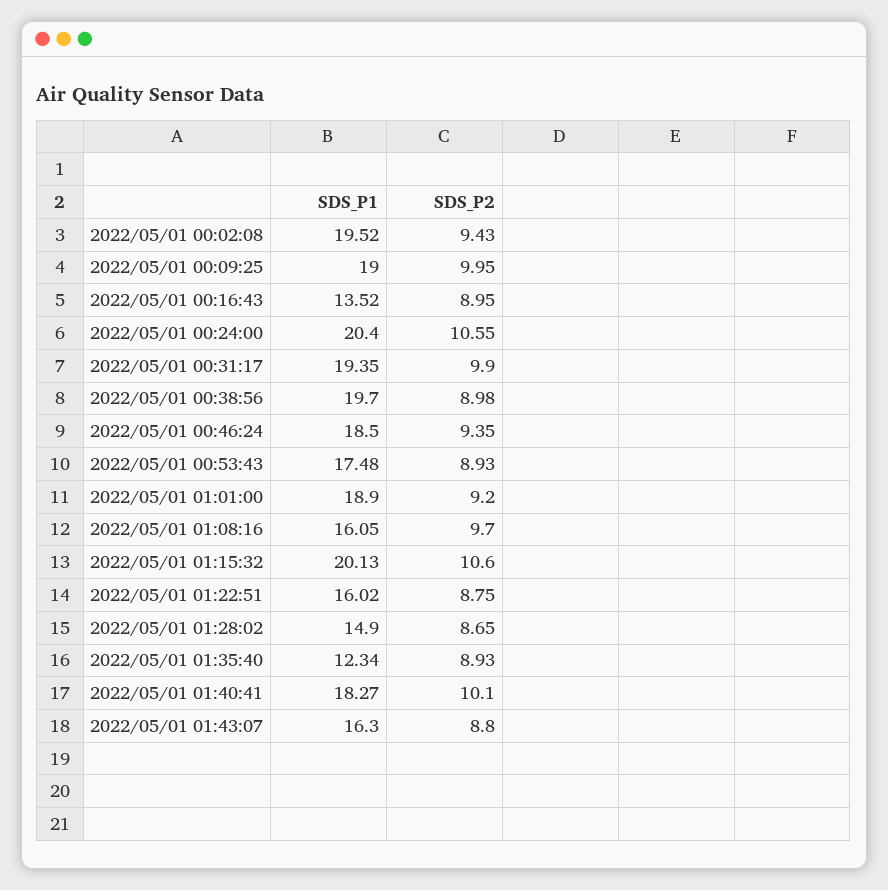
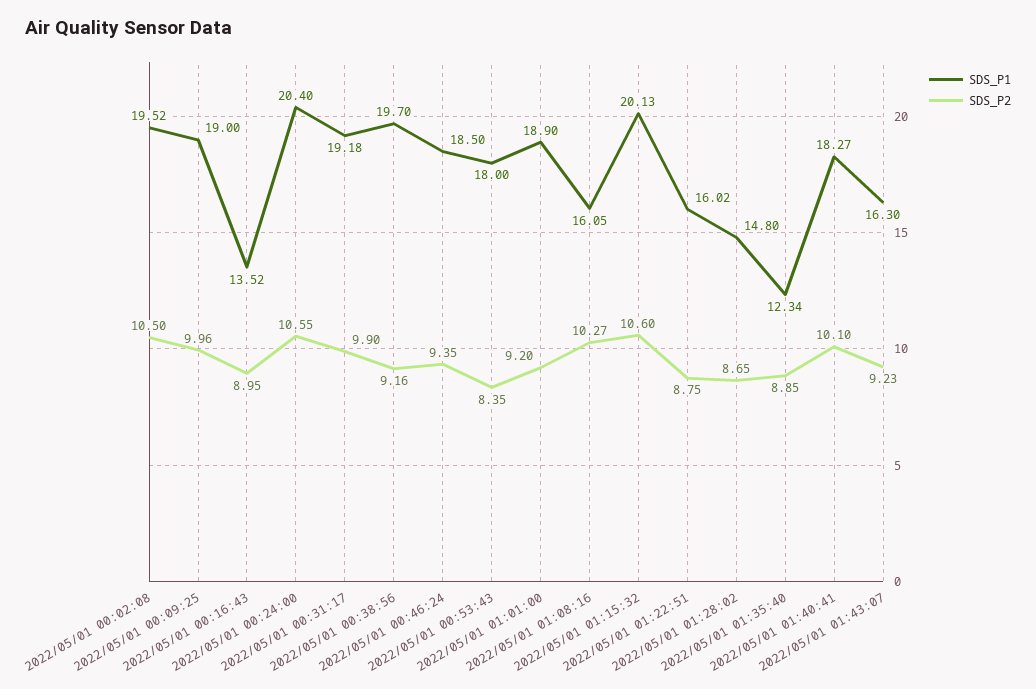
  {
    "SDS_P1": {
      "2022/05/01 00:02:08": 19.52,
      "2022/05/01 00:09:25": 19,
      "2022/05/01 00:16:43": 13.52,
      "2022/05/01 00:24:00": 20.4,
-     "2022/05/01 00:31:17": 19.35,
+     "2022/05/01 00:31:17": 19.18,
      "2022/05/01 00:38:56": 19.7,
      "2022/05/01 00:46:24": 18.5,
-     "2022/05/01 00:53:43": 17.48,
+     "2022/05/01 00:53:43": 18,
      "2022/05/01 01:01:00": 18.9,
      "2022/05/01 01:08:16": 16.05,
      "2022/05/01 01:15:32": 20.13,
      "2022/05/01 01:22:51": 16.02,
-     "2022/05/01 01:28:02": 14.9,
+     "2022/05/01 01:28:02": 14.8,
      "2022/05/01 01:35:40": 12.34,
      "2022/05/01 01:40:41": 18.27,
      "2022/05/01 01:43:07": 16.3
    },
    "SDS_P2": {
-     "2022/05/01 00:02:08": 9.43,
+     "2022/05/01 00:02:08": 10.5,
-     "2022/05/01 00:09:25": 9.95,
+     "2022/05/01 00:09:25": 9.96,
      "2022/05/01 00:16:43": 8.95,
      "2022/05/01 00:24:00": 10.55,
      "2022/05/01 00:31:17": 9.9,
-     "2022/05/01 00:38:56": 8.98,
+     "2022/05/01 00:38:56": 9.16,
      "2022/05/01 00:46:24": 9.35,
-     "2022/05/01 00:53:43": 8.93,
+     "2022/05/01 00:53:43": 8.35,
      "2022/05/01 01:01:00": 9.2,
-     "2022/05/01 01:08:16": 9.7,
+     "2022/05/01 01:08:16": 10.27,
      "2022/05/01 01:15:32": 10.6,
      "2022/05/01 01:22:51": 8.75,
      "2022/05/01 01:28:02": 8.65,
-     "2022/05/01 01:35:40": 8.93,
+     "2022/05/01 01:35:40": 8.85,
      "2022/05/01 01:40:41": 10.1,
-     "2022/05/01 01:43:07": 8.8
+     "2022/05/01 01:43:07": 9.23
    }
  }

